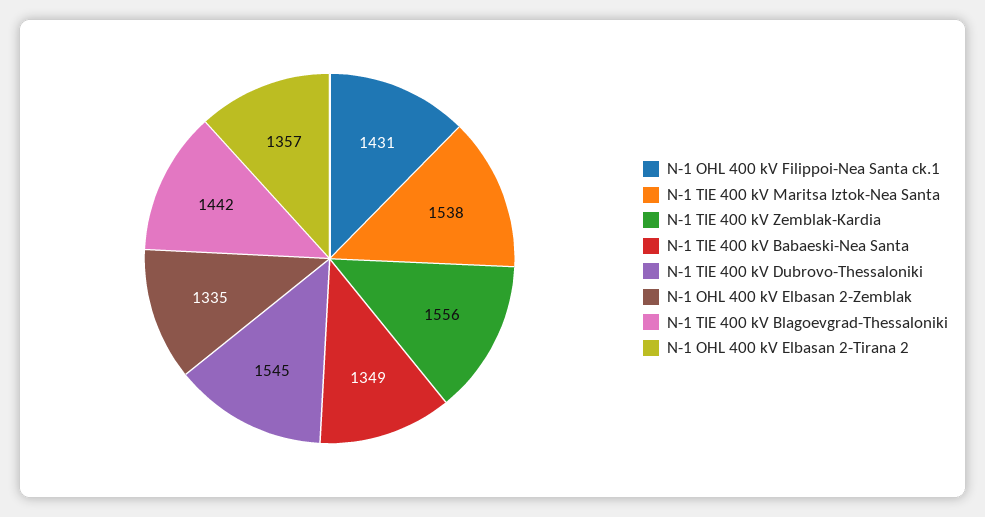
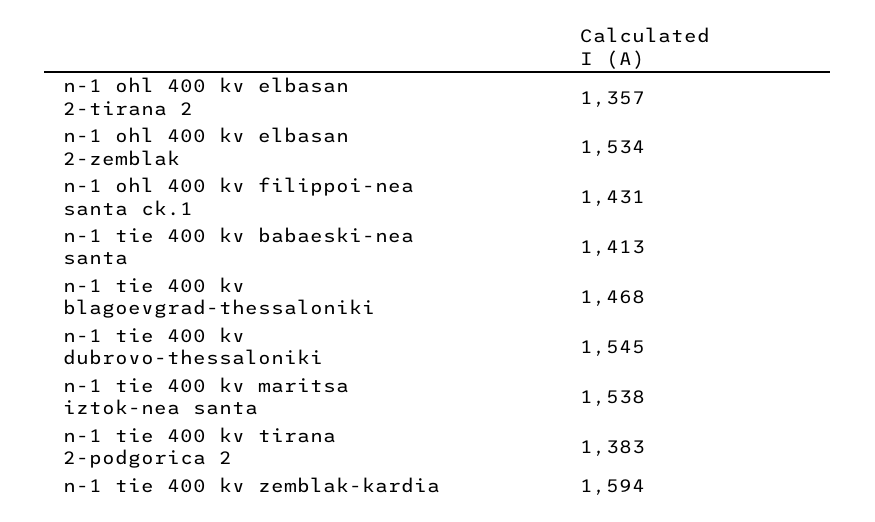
  {
    "N-1 OHL 400 kV Filippoi-Nea Santa ck.1": 1431,
    "N-1 TIE 400 kV Maritsa Iztok-Nea Santa": 1538,
-   "N-1 TIE 400 kV Zemblak-Kardia": 1556,
+   "N-1 TIE 400 kV Zemblak-Kardia": 1594,
-   "N-1 TIE 400 kV Babaeski-Nea Santa": 1349,
+   "N-1 TIE 400 kV Babaeski-Nea Santa": 1413,
    "N-1 TIE 400 kV Dubrovo-Thessaloniki": 1545,
-   "N-1 OHL 400 kV Elbasan 2-Zemblak": 1335,
+   "N-1 OHL 400 kV Elbasan 2-Zemblak": 1534,
-   "N-1 TIE 400 kV Blagoevgrad-Thessaloniki": 1442,
+   "N-1 TIE 400 kV Blagoevgrad-Thessaloniki": 1468,
-   "N-1 OHL 400 kV Elbasan 2-Tirana 2": 1357
+   "N-1 OHL 400 kV Elbasan 2-Tirana 2": 1357,
+   "n-1 tie 400 kv tirana 2-podgorica 2": 1383
  }

